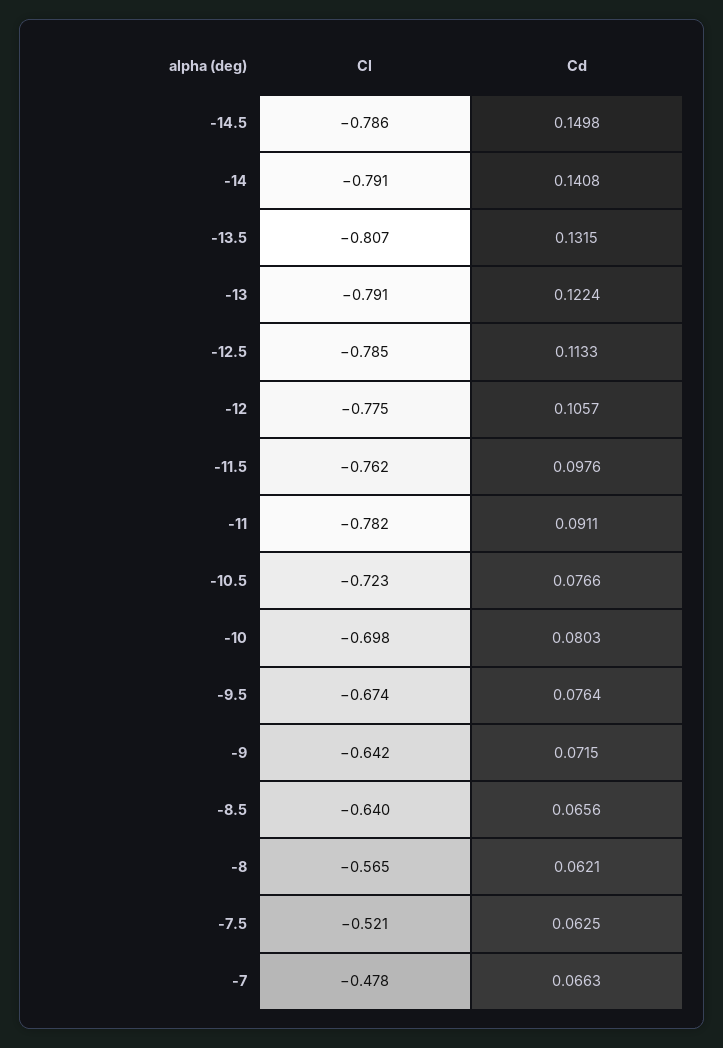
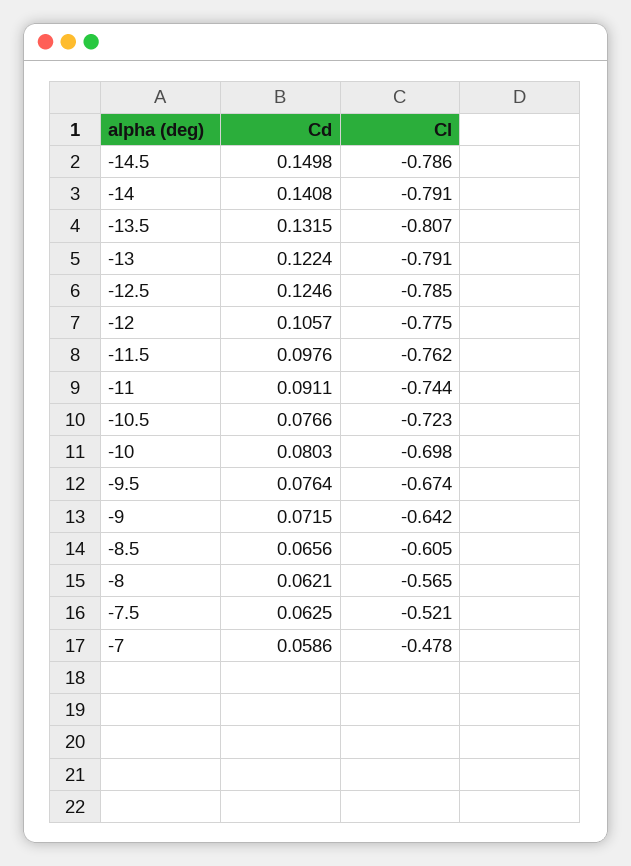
  {
    "Cl": {
      "-14.5": -0.786,
      "-14": -0.791,
      "-13.5": -0.807,
      "-13": -0.791,
      "-12.5": -0.785,
      "-12": -0.775,
      "-11.5": -0.762,
-     "-11": -0.782,
+     "-11": -0.744,
      "-10.5": -0.723,
      "-10": -0.698,
      "-9.5": -0.674,
      "-9": -0.642,
-     "-8.5": -0.64,
+     "-8.5": -0.605,
      "-8": -0.565,
      "-7.5": -0.521,
      "-7": -0.478
    },
    "Cd": {
      "-14.5": 0.1498,
      "-14": 0.1408,
      "-13.5": 0.1315,
      "-13": 0.1224,
-     "-12.5": 0.1133,
+     "-12.5": 0.1246,
      "-12": 0.1057,
      "-11.5": 0.0976,
      "-11": 0.0911,
      "-10.5": 0.0766,
      "-10": 0.0803,
      "-9.5": 0.0764,
      "-9": 0.0715,
      "-8.5": 0.0656,
      "-8": 0.0621,
      "-7.5": 0.0625,
-     "-7": 0.0663
+     "-7": 0.0586
    }
  }

